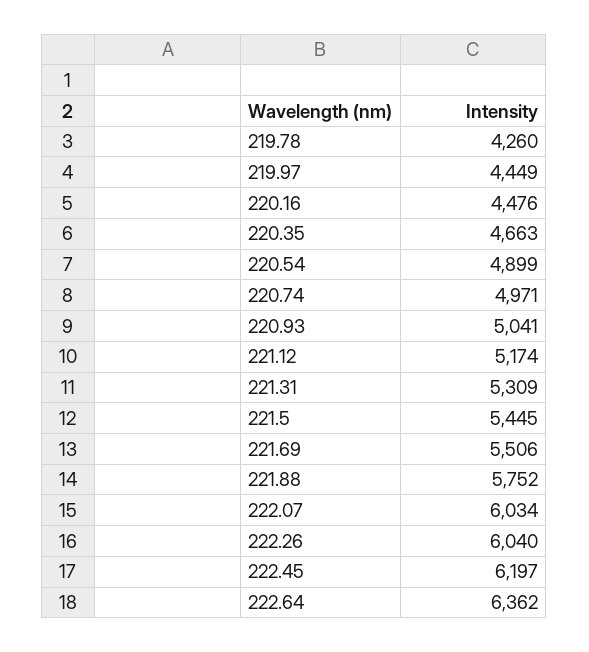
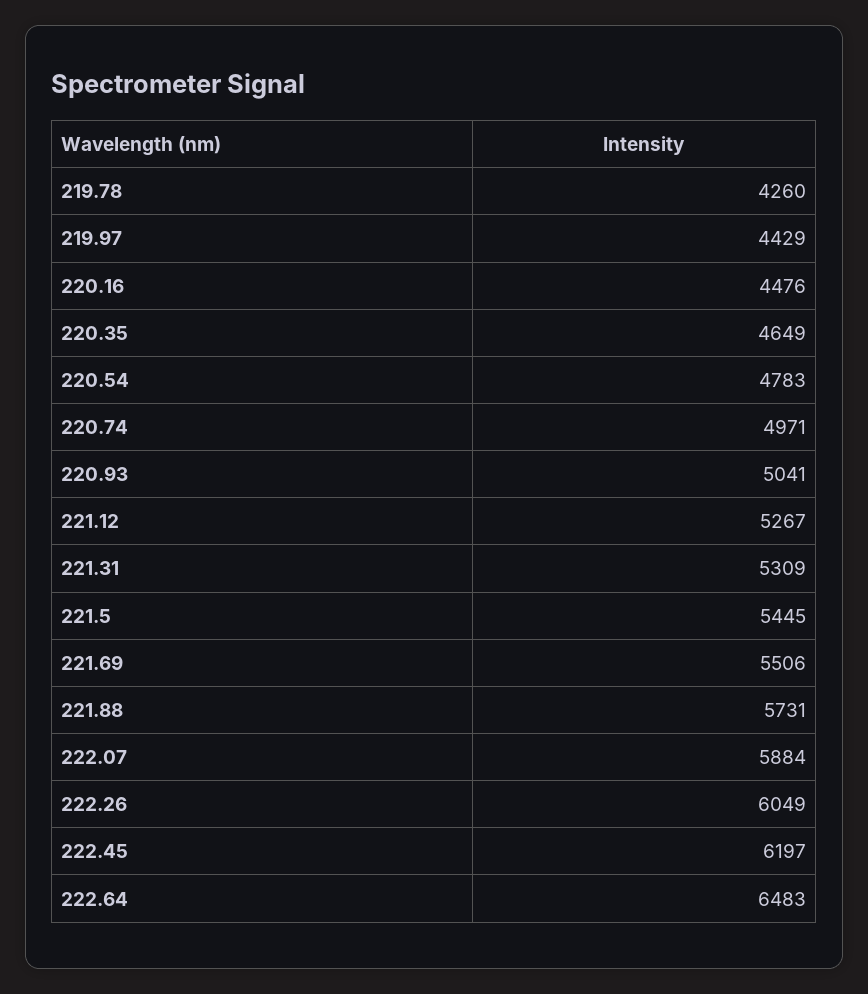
  {
    "219.78": 4260,
-   "219.97": 4449,
+   "219.97": 4429,
    "220.16": 4476,
-   "220.35": 4663,
+   "220.35": 4649,
-   "220.54": 4899,
+   "220.54": 4783,
    "220.74": 4971,
    "220.93": 5041,
-   "221.12": 5174,
+   "221.12": 5267,
    "221.31": 5309,
    "221.5": 5445,
    "221.69": 5506,
-   "221.88": 5752,
+   "221.88": 5731,
-   "222.07": 6034,
+   "222.07": 5884,
-   "222.26": 6040,
+   "222.26": 6049,
    "222.45": 6197,
-   "222.64": 6362
+   "222.64": 6483
  }

